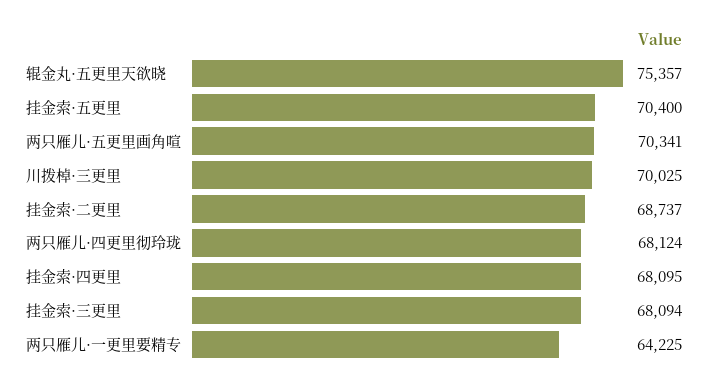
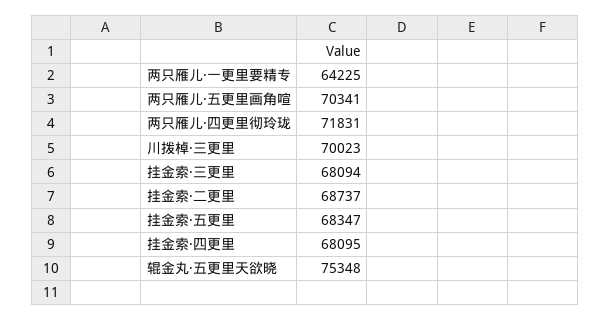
  {
-   "辊金丸·五更里天欲晓": 75357,
+   "辊金丸·五更里天欲晓": 75348,
-   "挂金索·五更里": 70400,
+   "挂金索·五更里": 68347,
    "两只雁儿·五更里画角喧": 70341,
-   "川拨棹·三更里": 70025,
+   "川拨棹·三更里": 70023,
    "挂金索·二更里": 68737,
-   "两只雁儿·四更里彻玲珑": 68124,
+   "两只雁儿·四更里彻玲珑": 71831,
    "挂金索·四更里": 68095,
    "挂金索·三更里": 68094,
    "两只雁儿·一更里要精专": 64225
  }

